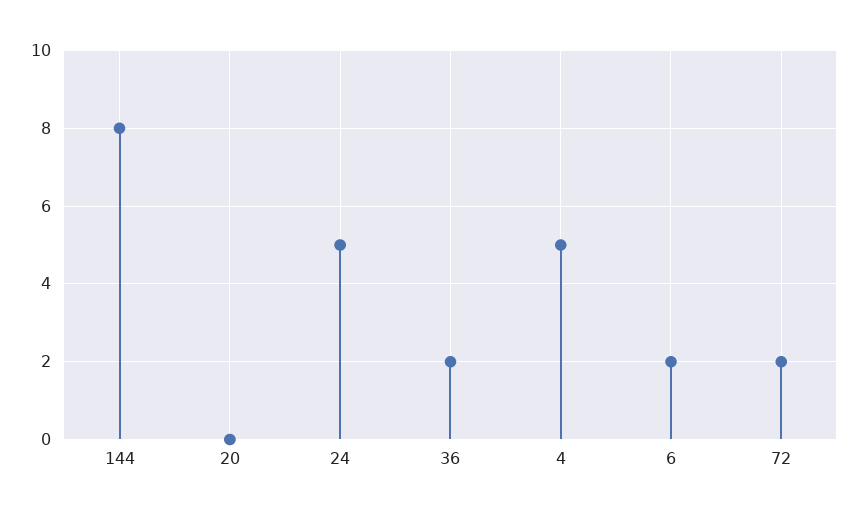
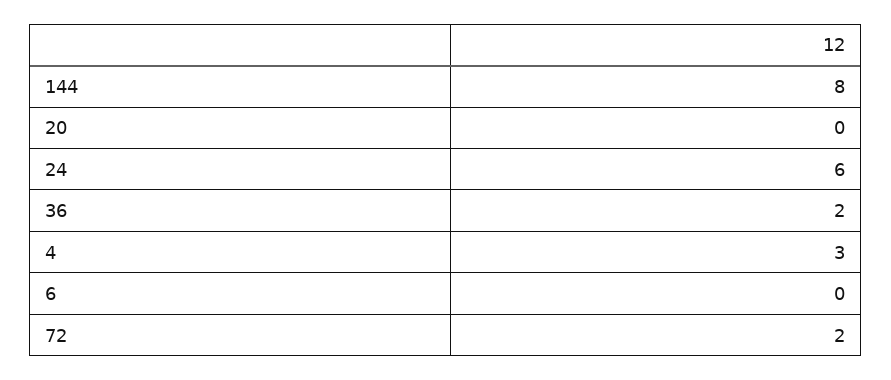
  {
    "144": 8,
    "20": 0,
-   "24": 5,
+   "24": 6,
    "36": 2,
-   "4": 5,
+   "4": 3,
-   "6": 2,
+   "6": 0,
    "72": 2
  }

